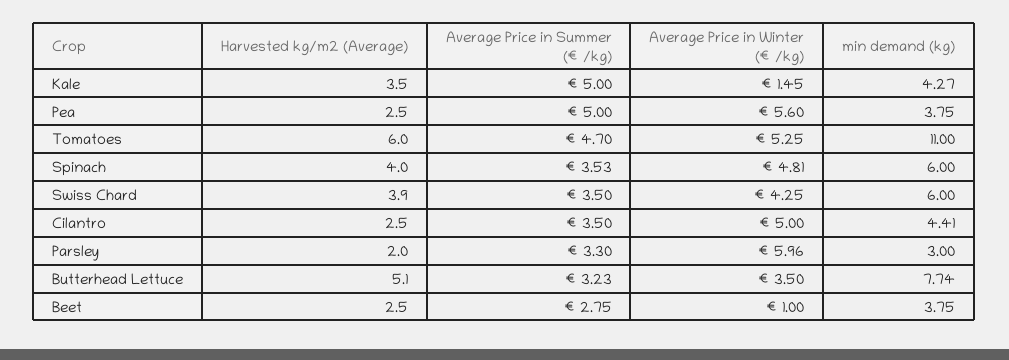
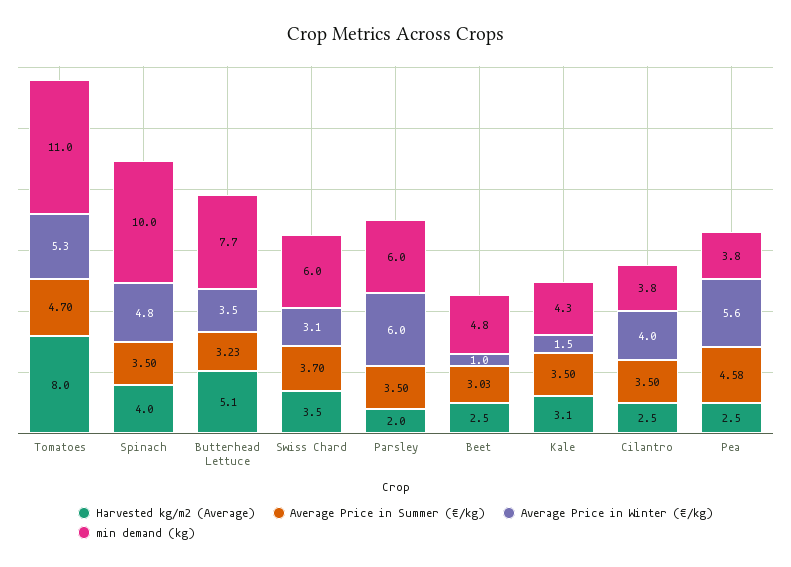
  {
    "Harvested kg/m2 (Average)": {
-     "Kale": 3.5,
+     "Kale": 3.1,
      "Pea": 2.5,
-     "Tomatoes": 6,
+     "Tomatoes": 8,
      "Spinach": 4,
-     "Swiss Chard": 3.9,
+     "Swiss Chard": 3.5,
      "Cilantro": 2.5,
      "Parsley": 2,
      "Butterhead Lettuce": 5.1,
      "Beet": 2.5
    },
    "Average Price in Summer (€/kg)": {
-     "Kale": 5,
+     "Kale": 3.5,
-     "Pea": 5,
+     "Pea": 4.58,
      "Tomatoes": 4.7,
-     "Spinach": 3.53,
+     "Spinach": 3.5,
-     "Swiss Chard": 3.5,
+     "Swiss Chard": 3.7,
      "Cilantro": 3.5,
-     "Parsley": 3.3,
+     "Parsley": 3.5,
      "Butterhead Lettuce": 3.23,
-     "Beet": 2.75
+     "Beet": 3.03
    },
    "Average Price in Winter (€/kg)": {
      "Kale": 1.45,
      "Pea": 5.6,
      "Tomatoes": 5.25,
      "Spinach": 4.81,
-     "Swiss Chard": 4.25,
+     "Swiss Chard": 3.1,
-     "Cilantro": 5,
+     "Cilantro": 4,
      "Parsley": 5.96,
      "Butterhead Lettuce": 3.5,
      "Beet": 1
    },
    "min demand (kg)": {
      "Kale": 4.27,
      "Pea": 3.75,
      "Tomatoes": 11,
-     "Spinach": 6,
+     "Spinach": 10,
      "Swiss Chard": 6,
-     "Cilantro": 4.41,
+     "Cilantro": 3.8,
-     "Parsley": 3,
+     "Parsley": 6,
      "Butterhead Lettuce": 7.74,
-     "Beet": 3.75
+     "Beet": 4.8
    }
  }

